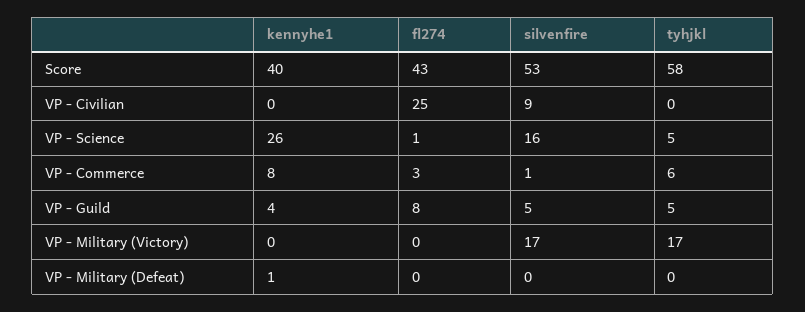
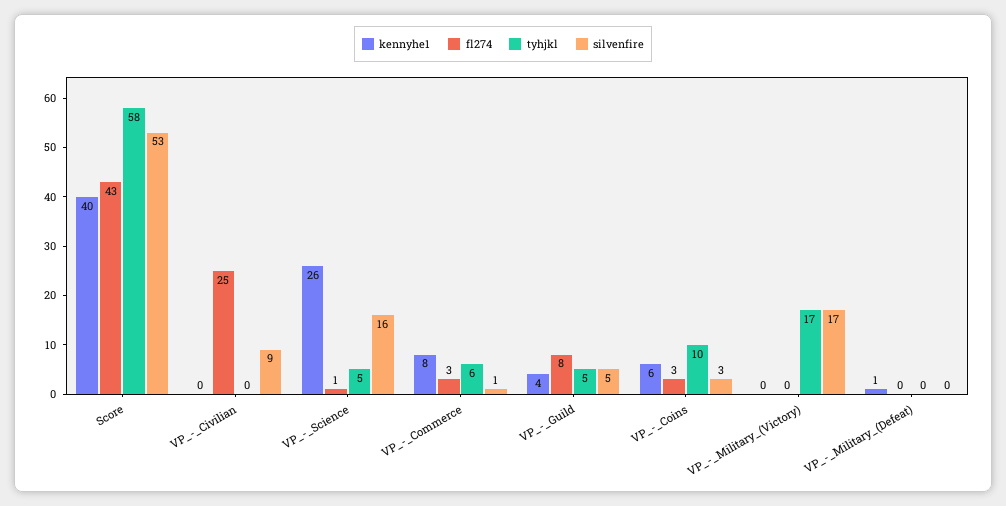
  {
    "kennyhe1": {
      "Score": 40,
      "VP - Civilian": 0,
      "VP - Science": 26,
      "VP - Commerce": 8,
      "VP - Guild": 4,
      "VP - Military (Victory)": 0,
-     "VP - Military (Defeat)": 1
+     "VP - Military (Defeat)": 1,
+     "VP_-_Coins": 6
    },
    "fl274": {
      "Score": 43,
      "VP - Civilian": 25,
      "VP - Science": 1,
      "VP - Commerce": 3,
      "VP - Guild": 8,
      "VP - Military (Victory)": 0,
-     "VP - Military (Defeat)": 0
+     "VP - Military (Defeat)": 0,
+     "VP_-_Coins": 3
    },
    "silvenfire": {
      "Score": 53,
      "VP - Civilian": 9,
      "VP - Science": 16,
      "VP - Commerce": 1,
      "VP - Guild": 5,
      "VP - Military (Victory)": 17,
-     "VP - Military (Defeat)": 0
+     "VP - Military (Defeat)": 0,
+     "VP_-_Coins": 3
    },
    "tyhjkl": {
      "Score": 58,
      "VP - Civilian": 0,
      "VP - Science": 5,
      "VP - Commerce": 6,
      "VP - Guild": 5,
      "VP - Military (Victory)": 17,
-     "VP - Military (Defeat)": 0
+     "VP - Military (Defeat)": 0,
+     "VP_-_Coins": 10
    }
  }

